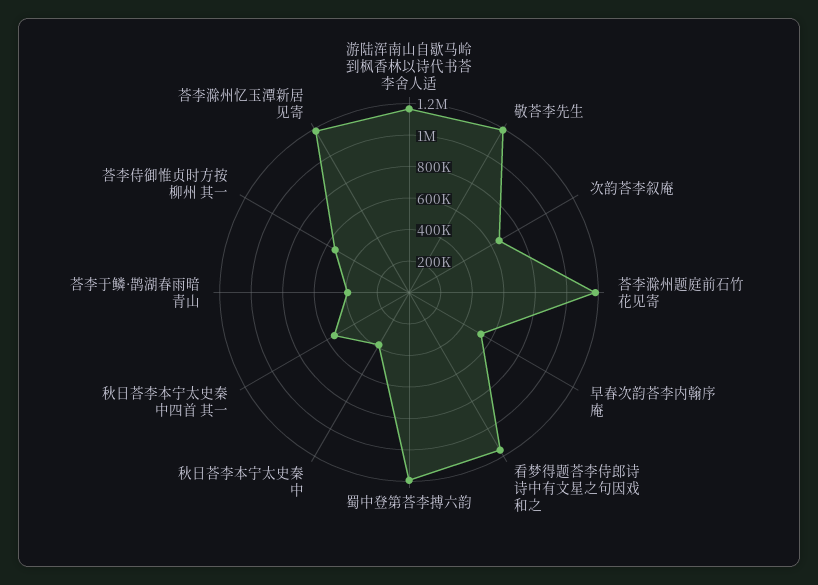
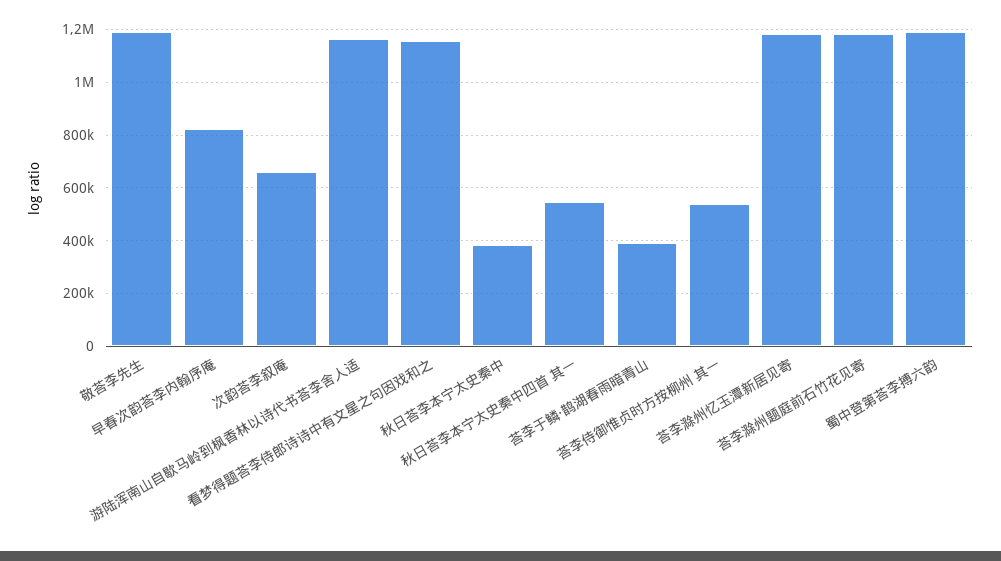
  {
    "游陆浑南山自歇马岭到枫香林以诗代书荅李舍人适": 1175000,
    "敬荅李先生": 1200000,
    "次韵荅李叙庵": 650000,
    "荅李滁州题庭前石竹花见寄": 1175000,
-   "早春次韵荅李内翰序庵": 500000,
+   "早春次韵荅李内翰序庵": 825000,
    "看梦得题荅李侍郎诗诗中有文星之句因戏和之": 1150000,
    "蜀中登第荅李搏六韵": 1200000,
    "秋日荅李本宁太史秦中": 375000,
    "秋日荅李本宁太史秦中四首 其一": 550000,
    "荅李于鳞·鹊湖春雨暗青山": 400000,
    "荅李侍御惟贞时方按柳州 其一": 550000,
    "荅李滁州忆玉潭新居见寄": 1175000
  }

